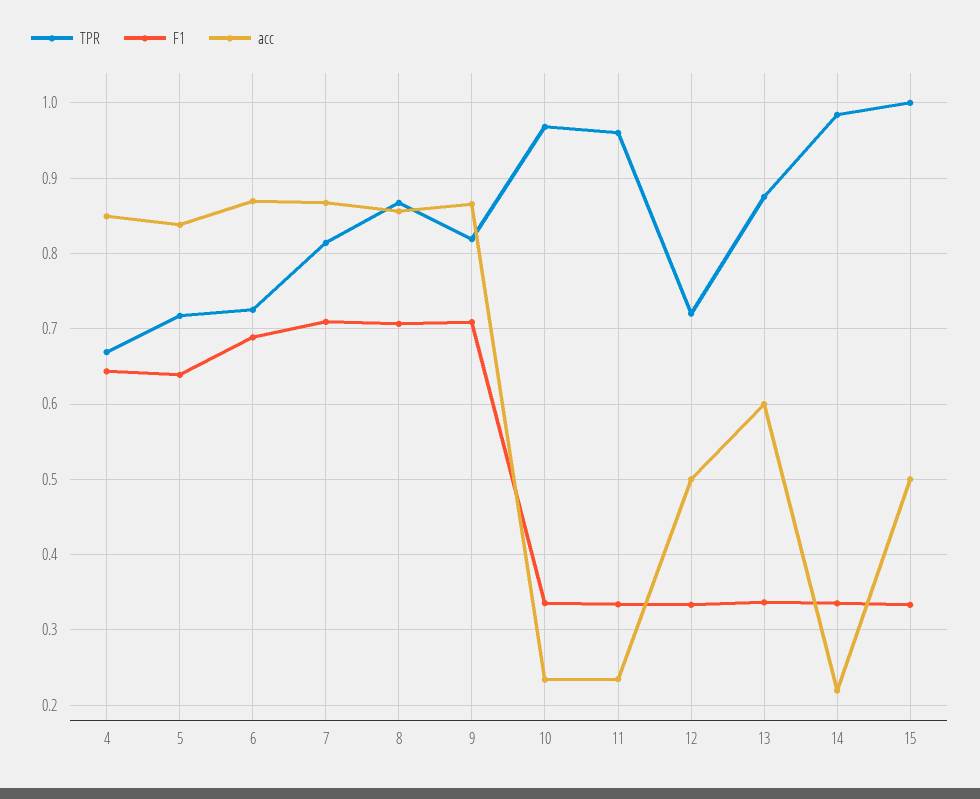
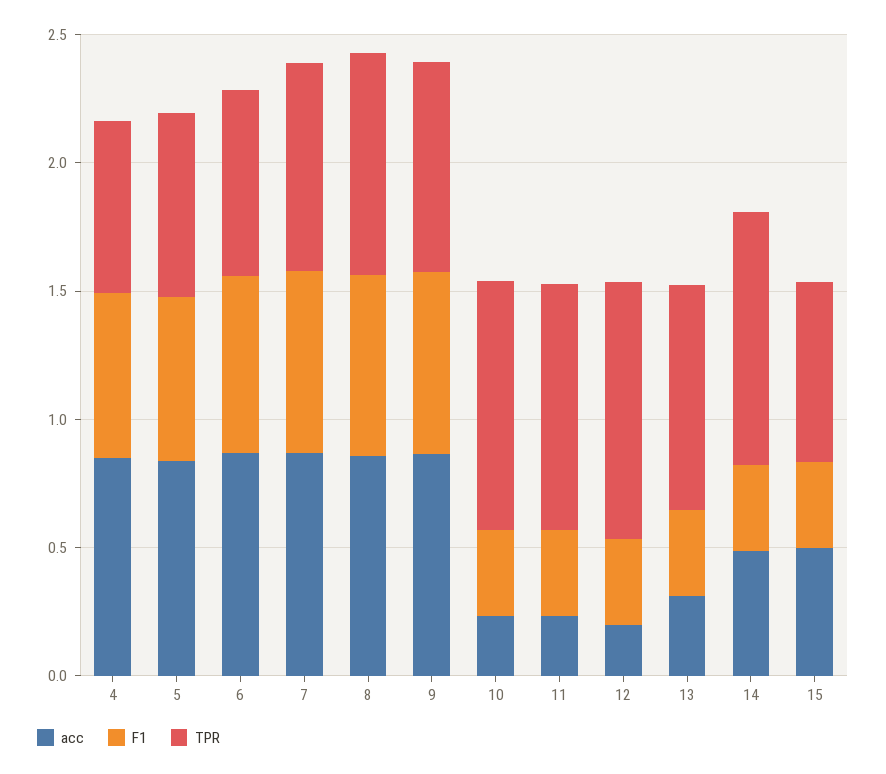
  {
    "TPR": {
      "4": 0.67,
      "5": 0.72,
      "6": 0.73,
      "7": 0.81,
      "8": 0.87,
      "9": 0.82,
      "10": 0.97,
      "11": 0.96,
-     "12": 0.72,
+     "12": 1,
      "13": 0.88,
      "14": 0.98,
-     "15": 1
+     "15": 0.7
    },
    "F1": {
      "4": 0.64,
      "5": 0.64,
      "6": 0.69,
      "7": 0.71,
      "8": 0.71,
      "9": 0.71,
      "10": 0.34,
      "11": 0.33,
      "12": 0.33,
      "13": 0.34,
      "14": 0.34,
      "15": 0.33
    },
    "acc": {
      "4": 0.85,
      "5": 0.84,
      "6": 0.87,
      "7": 0.87,
      "8": 0.86,
      "9": 0.87,
      "10": 0.23,
      "11": 0.23,
-     "12": 0.5,
+     "12": 0.2,
-     "13": 0.6,
+     "13": 0.3,
-     "14": 0.22,
+     "14": 0.5,
      "15": 0.5
    }
  }

